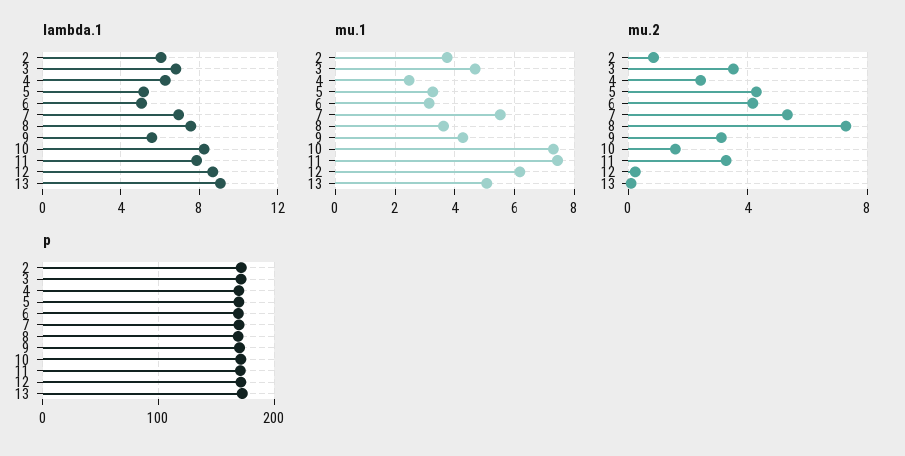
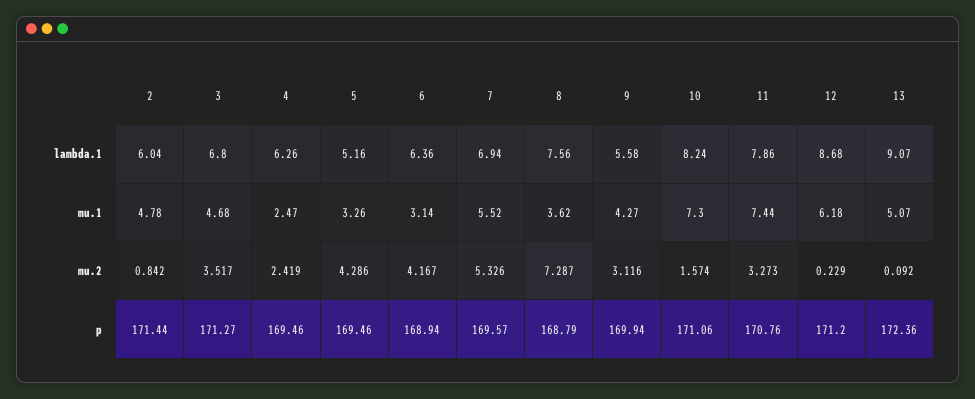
  {
    "lambda.1": {
      "2": 6.04,
      "3": 6.8,
      "4": 6.26,
      "5": 5.16,
-     "6": 5,
+     "6": 6.36,
      "7": 6.94,
      "8": 7.56,
      "9": 5.58,
      "10": 8.24,
      "11": 7.86,
      "12": 8.68,
      "13": 9.07
    },
    "mu.1": {
-     "2": 3.75,
+     "2": 4.78,
      "3": 4.68,
      "4": 2.47,
      "5": 3.26,
      "6": 3.14,
      "7": 5.52,
      "8": 3.62,
      "9": 4.27,
      "10": 7.3,
      "11": 7.44,
      "12": 6.18,
      "13": 5.07
    },
    "mu.2": {
      "2": 0.842,
      "3": 3.517,
      "4": 2.419,
      "5": 4.286,
      "6": 4.167,
      "7": 5.326,
      "8": 7.287,
      "9": 3.116,
      "10": 1.574,
      "11": 3.273,
      "12": 0.229,
      "13": 0.092
    },
    "p": {
      "2": 171.44,
      "3": 171.27,
      "4": 169.46,
      "5": 169.46,
      "6": 168.94,
      "7": 169.57,
      "8": 168.79,
      "9": 169.94,
      "10": 171.06,
      "11": 170.76,
      "12": 171.2,
      "13": 172.36
    }
  }

